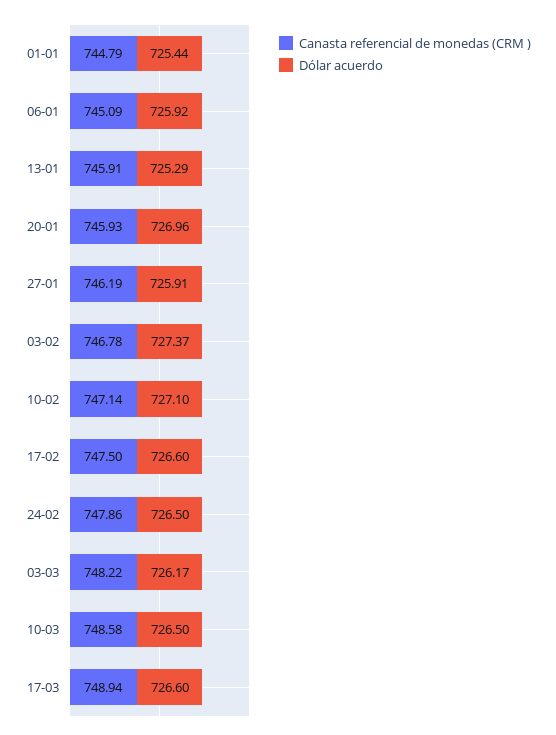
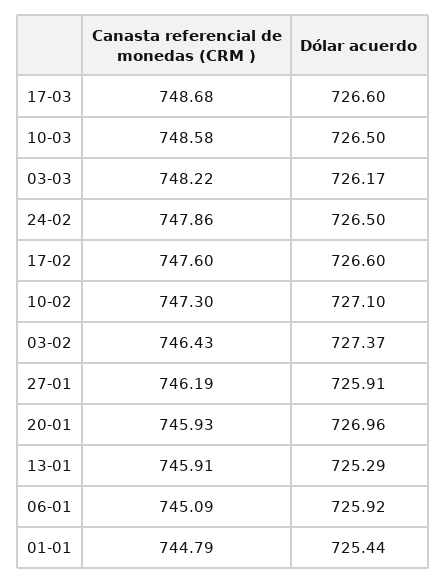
  {
    "Canasta referencial de monedas (CRM )": {
      "01-01": 744.79,
      "06-01": 745.09,
      "13-01": 745.91,
      "20-01": 745.93,
      "27-01": 746.19,
-     "03-02": 746.78,
+     "03-02": 746.43,
-     "10-02": 747.14,
+     "10-02": 747.3,
-     "17-02": 747.5,
+     "17-02": 747.6,
      "24-02": 747.86,
      "03-03": 748.22,
      "10-03": 748.58,
-     "17-03": 748.94
+     "17-03": 748.68
    },
    "Dólar acuerdo": {
      "01-01": 725.44,
      "06-01": 725.92,
      "13-01": 725.29,
      "20-01": 726.96,
      "27-01": 725.91,
      "03-02": 727.37,
      "10-02": 727.1,
      "17-02": 726.6,
      "24-02": 726.5,
      "03-03": 726.17,
      "10-03": 726.5,
      "17-03": 726.6
    }
  }

